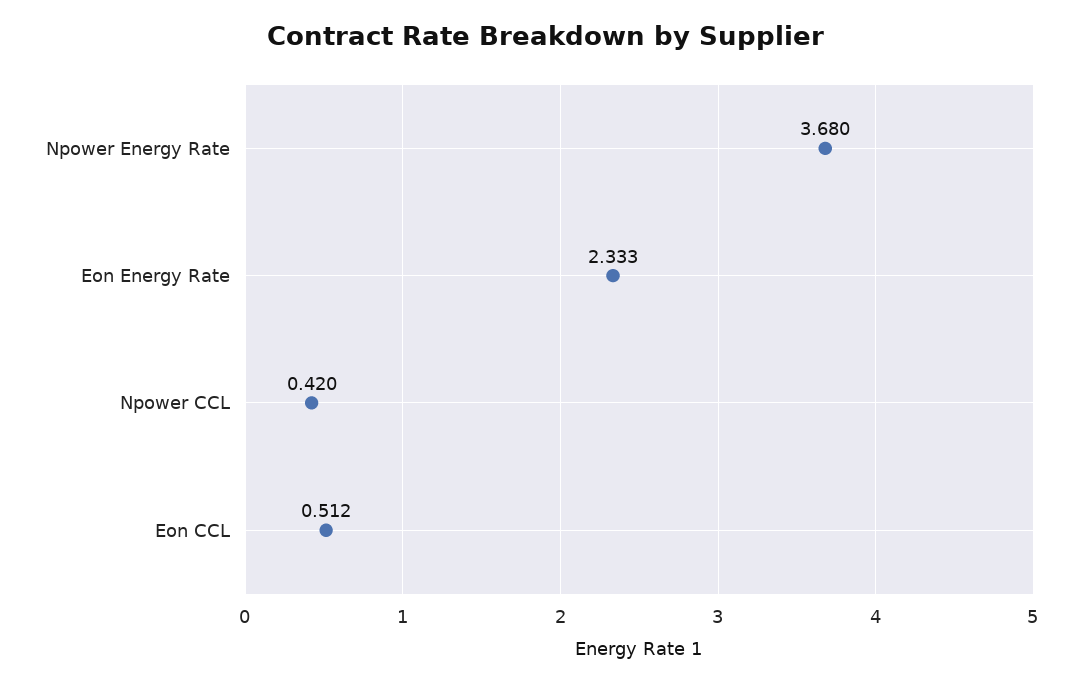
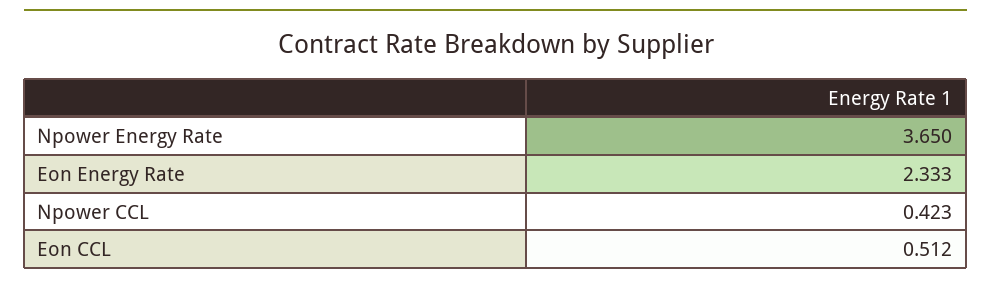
  {
-   "Npower Energy Rate": 3.68,
+   "Npower Energy Rate": 3.65,
    "Eon Energy Rate": 2.333,
-   "Npower CCL": 0.42,
+   "Npower CCL": 0.423,
    "Eon CCL": 0.512
  }

